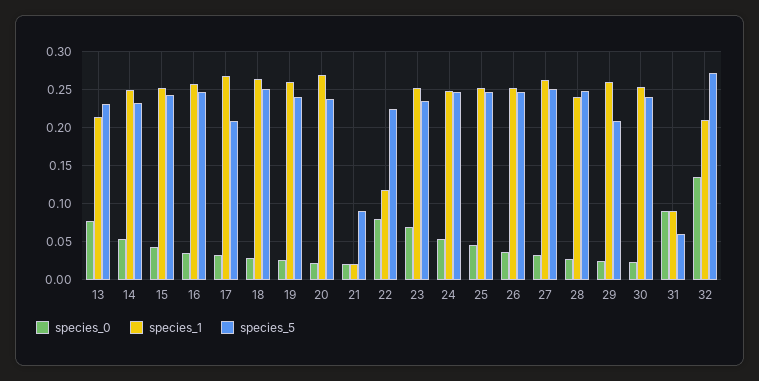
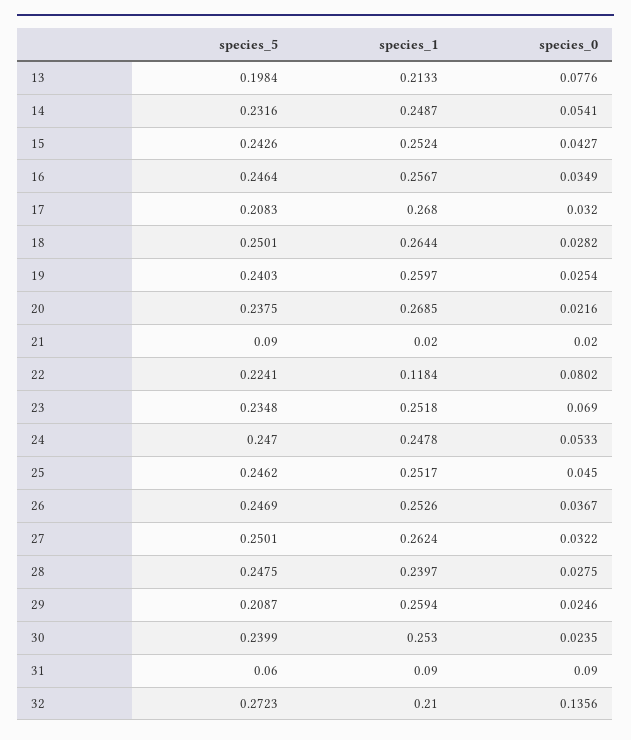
  {
    "species_0": {
      "13": 0.0776,
      "14": 0.0541,
      "15": 0.0427,
      "16": 0.0349,
      "17": 0.032,
      "18": 0.0282,
      "19": 0.0254,
      "20": 0.0216,
      "21": 0.02,
      "22": 0.0802,
      "23": 0.069,
      "24": 0.0533,
      "25": 0.045,
      "26": 0.0367,
      "27": 0.0322,
      "28": 0.0275,
      "29": 0.0246,
      "30": 0.0235,
      "31": 0.09,
      "32": 0.1356
    },
    "species_1": {
      "13": 0.2133,
      "14": 0.2487,
      "15": 0.2524,
      "16": 0.2567,
      "17": 0.268,
      "18": 0.2644,
      "19": 0.2597,
      "20": 0.2685,
      "21": 0.02,
      "22": 0.1184,
      "23": 0.2518,
      "24": 0.2478,
      "25": 0.2517,
      "26": 0.2526,
      "27": 0.2624,
      "28": 0.2397,
      "29": 0.2594,
      "30": 0.253,
      "31": 0.09,
      "32": 0.21
    },
    "species_5": {
-     "13": 0.23,
+     "13": 0.1984,
      "14": 0.2316,
      "15": 0.2426,
      "16": 0.2464,
      "17": 0.2083,
      "18": 0.2501,
      "19": 0.2403,
      "20": 0.2375,
      "21": 0.09,
      "22": 0.2241,
      "23": 0.2348,
      "24": 0.247,
      "25": 0.2462,
      "26": 0.2469,
      "27": 0.2501,
      "28": 0.2475,
      "29": 0.2087,
      "30": 0.2399,
      "31": 0.06,
      "32": 0.2723
    }
  }

